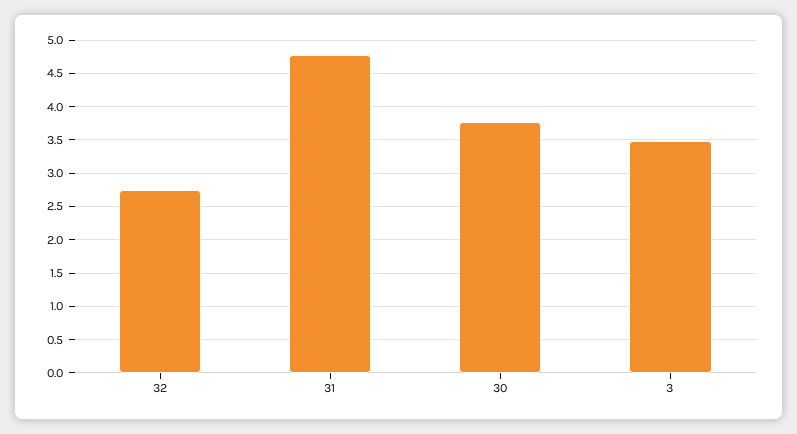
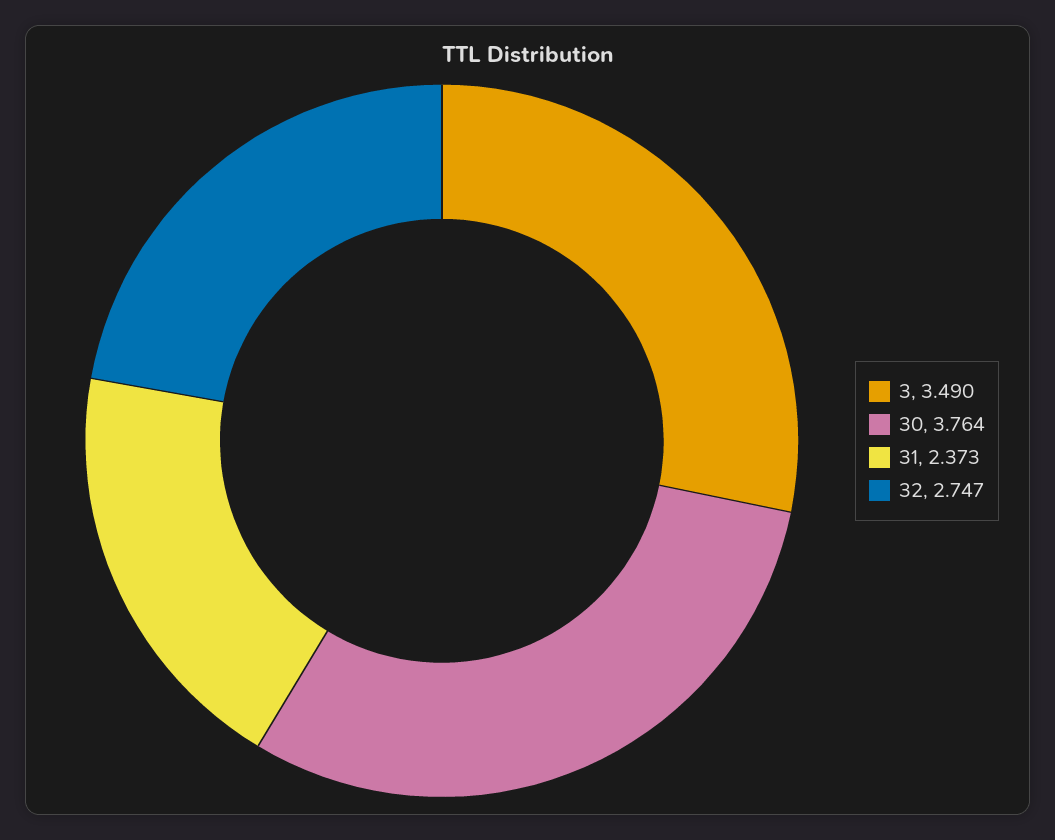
  {
    "32": 2.747,
-   "31": 4.8,
+   "31": 2.373,
    "30": 3.764,
    "3": 3.49
  }

